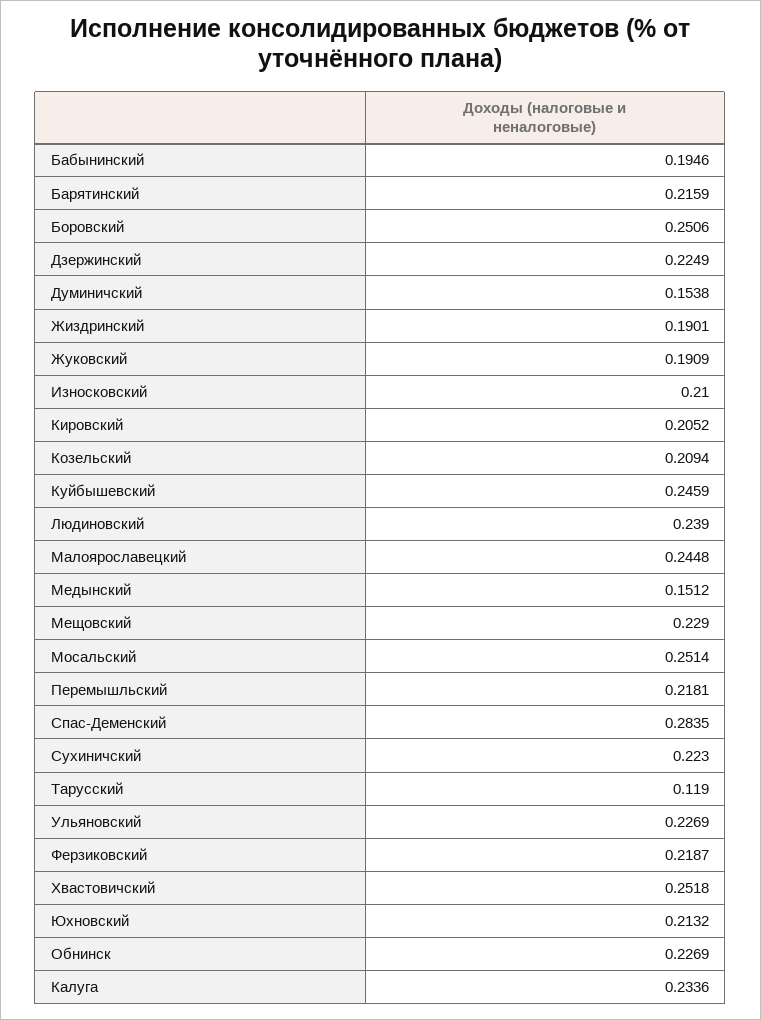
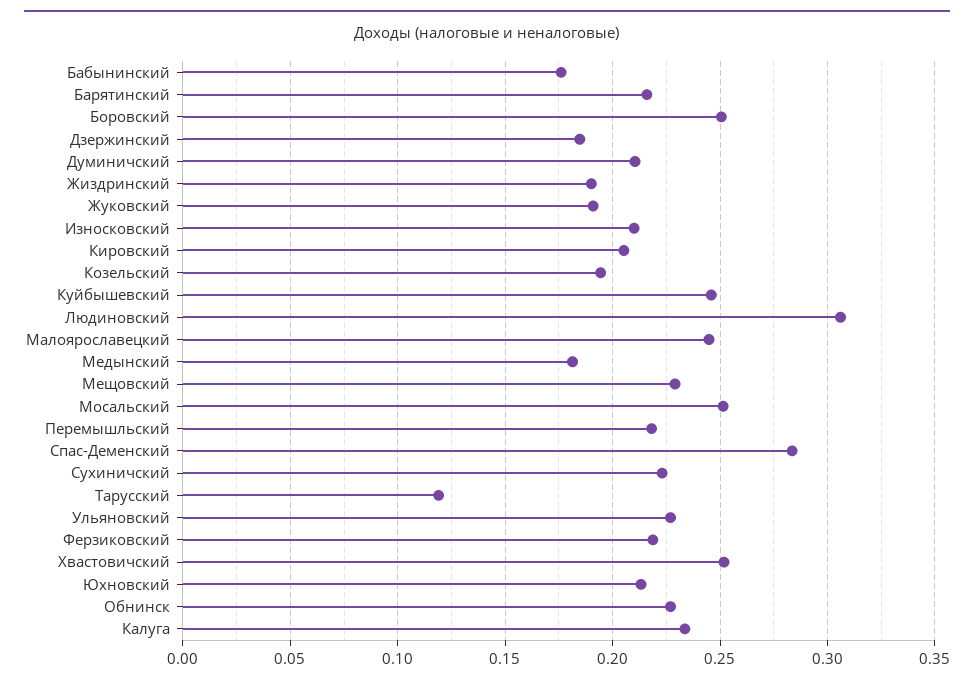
  {
-   "Бабынинский": 0.1946,
+   "Бабынинский": 0.175,
    "Барятинский": 0.2159,
    "Боровский": 0.2506,
-   "Дзержинский": 0.2249,
+   "Дзержинский": 0.185,
-   "Думиничский": 0.1538,
+   "Думиничский": 0.21,
    "Жиздринский": 0.1901,
    "Жуковский": 0.1909,
    "Износковский": 0.21,
    "Кировский": 0.2052,
-   "Козельский": 0.2094,
+   "Козельский": 0.195,
    "Куйбышевский": 0.2459,
-   "Людиновский": 0.239,
+   "Людиновский": 0.305,
    "Малоярославецкий": 0.2448,
-   "Медынский": 0.1512,
+   "Медынский": 0.18,
    "Мещовский": 0.229,
    "Мосальский": 0.2514,
    "Перемышльский": 0.2181,
    "Спас-Деменский": 0.2835,
    "Сухиничский": 0.223,
    "Тарусский": 0.119,
    "Ульяновский": 0.2269,
    "Ферзиковский": 0.2187,
    "Хвастовичский": 0.2518,
    "Юхновский": 0.2132,
    "Обнинск": 0.2269,
    "Калуга": 0.2336
  }

